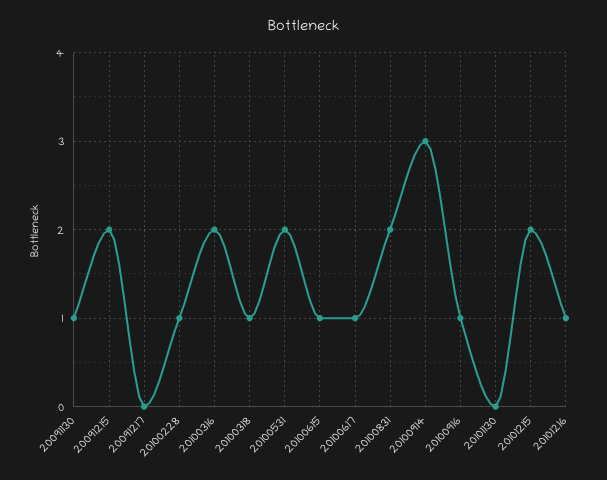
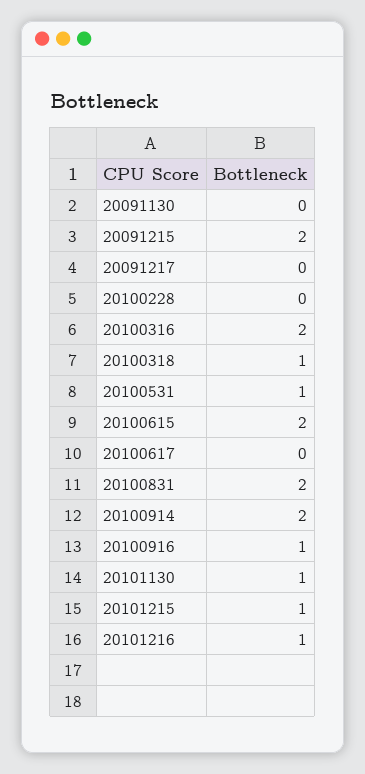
  {
-   "20091130": 1,
+   "20091130": 0,
    "20091215": 2,
    "20091217": 0,
-   "20100228": 1,
+   "20100228": 0,
    "20100316": 2,
    "20100318": 1,
-   "20100531": 2,
+   "20100531": 1,
-   "20100615": 1,
+   "20100615": 2,
-   "20100617": 1,
+   "20100617": 0,
    "20100831": 2,
-   "20100914": 3,
+   "20100914": 2,
    "20100916": 1,
-   "20101130": 0,
+   "20101130": 1,
-   "20101215": 2,
+   "20101215": 1,
    "20101216": 1
  }

